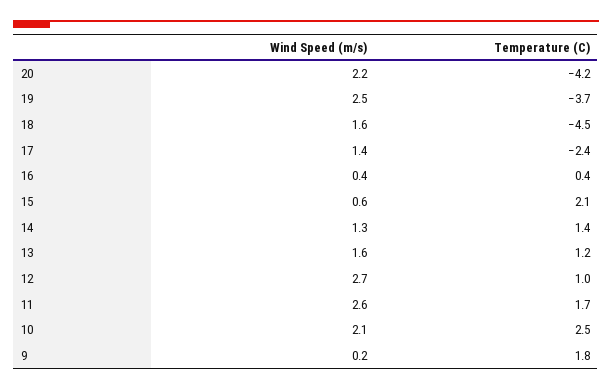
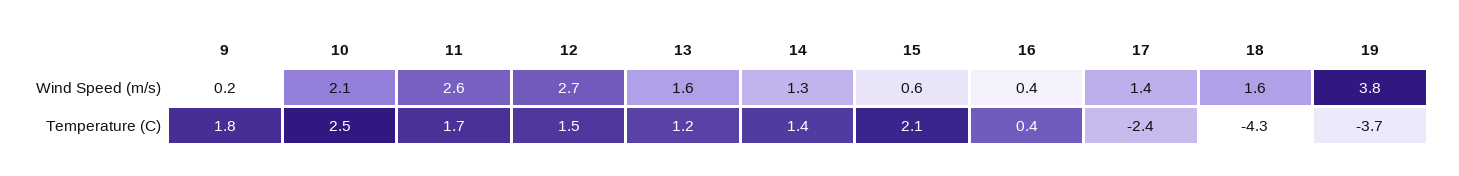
  {
    "Wind Speed (m/s)": {
-     "20": 2.2,
-     "19": 2.5,
+     "19": 3.8,
      "18": 1.6,
      "17": 1.4,
      "16": 0.4,
      "15": 0.6,
      "14": 1.3,
      "13": 1.6,
      "12": 2.7,
      "11": 2.6,
      "10": 2.1,
      "9": 0.2
    },
    "Temperature (C)": {
-     "20": -4.2,
      "19": -3.7,
-     "18": -4.5,
+     "18": -4.3,
      "17": -2.4,
      "16": 0.4,
      "15": 2.1,
      "14": 1.4,
      "13": 1.2,
-     "12": 1,
+     "12": 1.5,
      "11": 1.7,
      "10": 2.5,
      "9": 1.8
    }
  }

